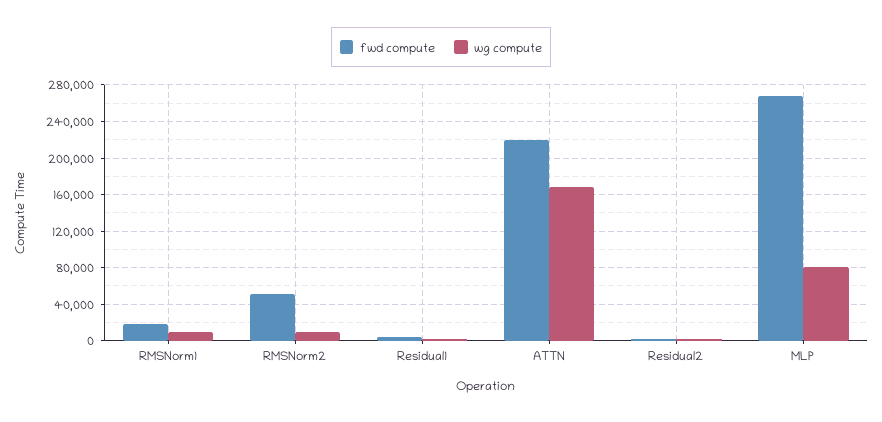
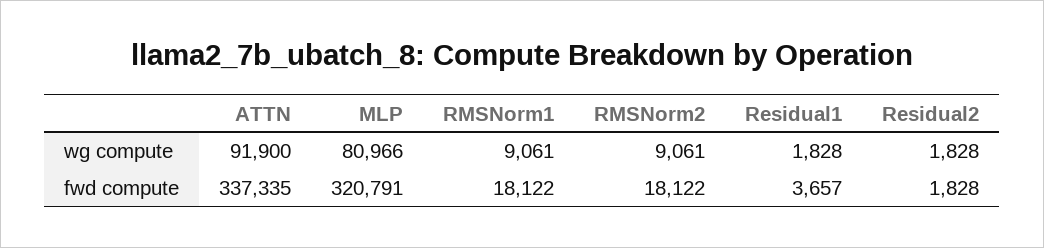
  {
    "fwd compute": {
      "RMSNorm1": 18122,
-     "RMSNorm2": 50000,
+     "RMSNorm2": 18122,
      "Residual1": 3657,
-     "ATTN": 220000,
+     "ATTN": 337335,
      "Residual2": 1828,
-     "MLP": 270000
+     "MLP": 320791
    },
    "wg compute": {
      "RMSNorm1": 9061,
      "RMSNorm2": 9061,
      "Residual1": 1828,
-     "ATTN": 170000,
+     "ATTN": 91900,
      "Residual2": 1828,
      "MLP": 80966
    }
  }

